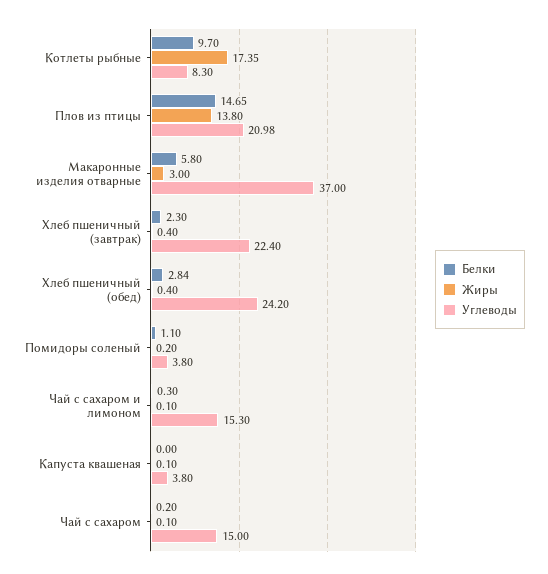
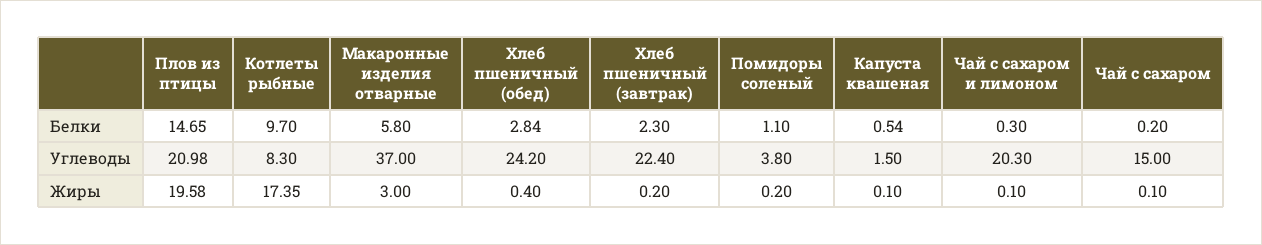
  {
    "Белки": {
      "Котлеты рыбные": 9.7,
      "Плов из птицы": 14.65,
      "Макаронные изделия отварные": 5.8,
      "Хлеб пшеничный (завтрак)": 2.3,
      "Хлеб пшеничный (обед)": 2.84,
      "Помидоры соленый": 1.1,
      "Чай с сахаром и лимоном": 0.3,
-     "Капуста квашеная": 0,
+     "Капуста квашеная": 0.54,
      "Чай с сахаром": 0.2
    },
    "Жиры": {
      "Котлеты рыбные": 17.35,
-     "Плов из птицы": 13.8,
+     "Плов из птицы": 19.58,
      "Макаронные изделия отварные": 3,
-     "Хлеб пшеничный (завтрак)": 0.4,
+     "Хлеб пшеничный (завтрак)": 0.2,
      "Хлеб пшеничный (обед)": 0.4,
      "Помидоры соленый": 0.2,
      "Чай с сахаром и лимоном": 0.1,
      "Капуста квашеная": 0.1,
      "Чай с сахаром": 0.1
    },
    "Углеводы": {
      "Котлеты рыбные": 8.3,
      "Плов из птицы": 20.98,
      "Макаронные изделия отварные": 37,
      "Хлеб пшеничный (завтрак)": 22.4,
      "Хлеб пшеничный (обед)": 24.2,
      "Помидоры соленый": 3.8,
-     "Чай с сахаром и лимоном": 15.3,
+     "Чай с сахаром и лимоном": 20.3,
-     "Капуста квашеная": 3.8,
+     "Капуста квашеная": 1.5,
      "Чай с сахаром": 15
    }
  }

